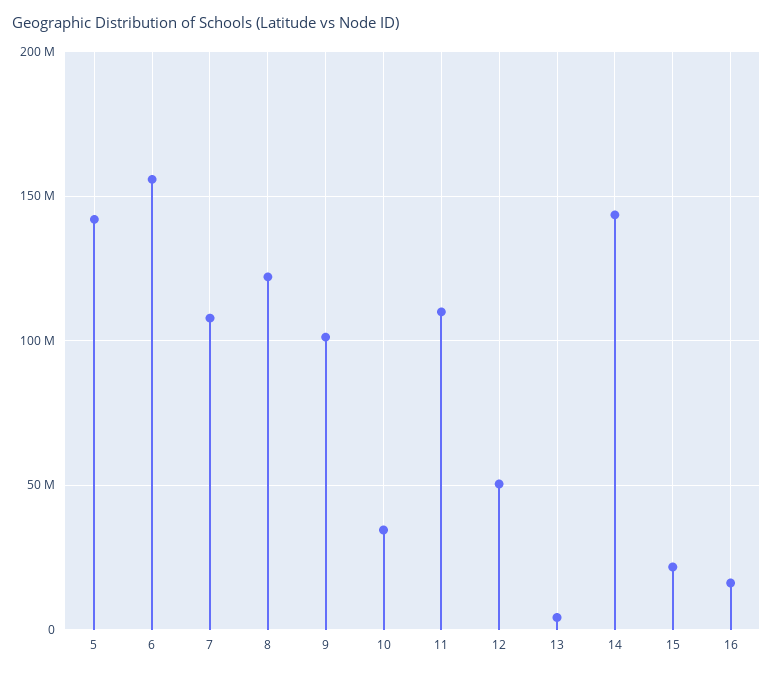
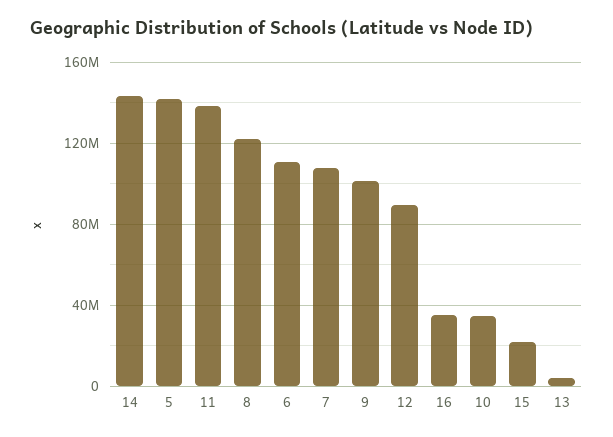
  {
    "5": 140000000,
-   "6": 155000000,
+   "6": 110000000,
    "7": 110000000,
    "8": 120000000,
    "9": 100000000,
    "10": 35000000,
-   "11": 110000000,
+   "11": 140000000,
-   "12": 50000000,
+   "12": 90000000,
    "13": 5000000,
    "14": 145000000,
    "15": 20000000,
-   "16": 15000000
+   "16": 35000000
  }

